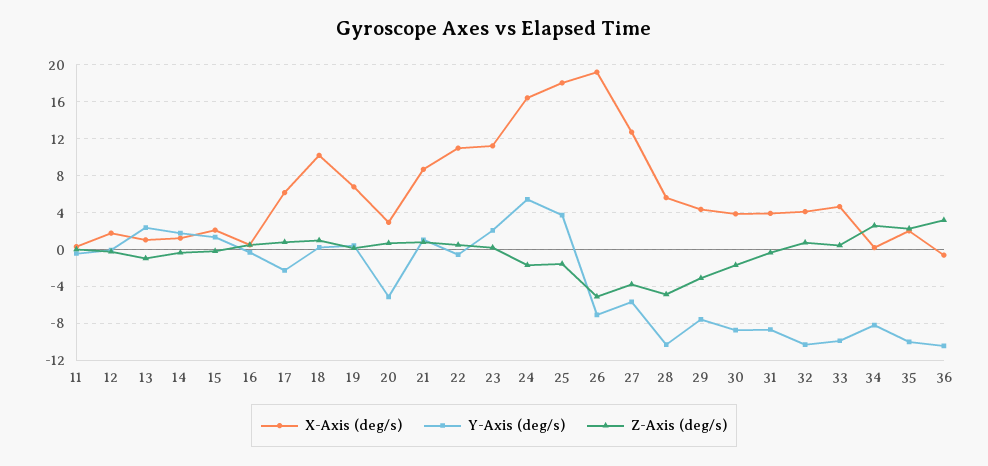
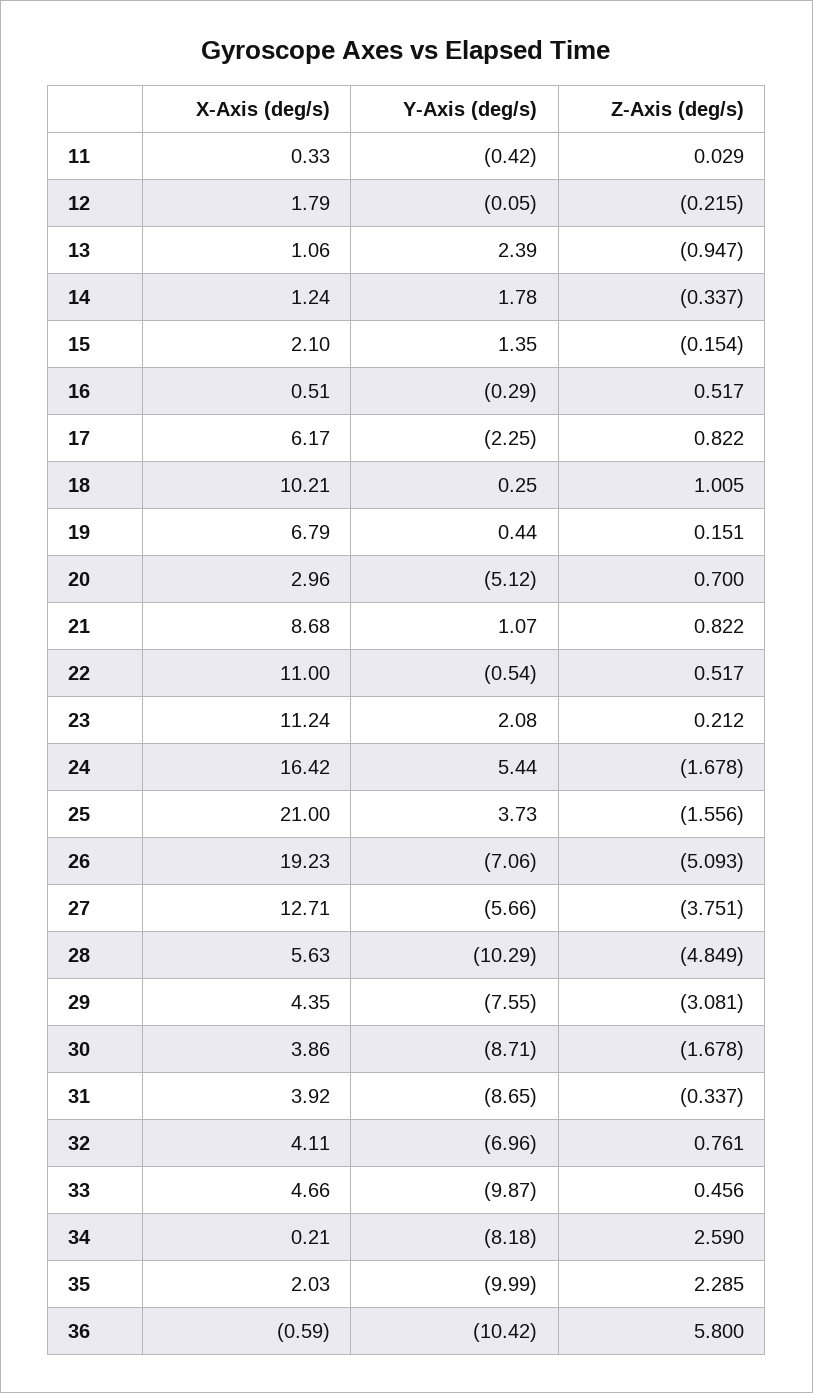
  {
    "X-Axis (deg/s)": {
      "11": 0.33,
      "12": 1.79,
      "13": 1.06,
      "14": 1.24,
      "15": 2.1,
      "16": 0.51,
      "17": 6.17,
      "18": 10.21,
      "19": 6.79,
      "20": 2.96,
      "21": 8.68,
      "22": 11,
      "23": 11.24,
      "24": 16.42,
-     "25": 18,
+     "25": 21,
      "26": 19.23,
      "27": 12.71,
      "28": 5.63,
      "29": 4.35,
      "30": 3.86,
      "31": 3.92,
      "32": 4.11,
      "33": 4.66,
      "34": 0.21,
      "35": 2.03,
      "36": -0.59
    },
    "Y-Axis (deg/s)": {
      "11": -0.42,
      "12": -0.05,
      "13": 2.39,
      "14": 1.78,
      "15": 1.35,
      "16": -0.29,
      "17": -2.25,
      "18": 0.25,
      "19": 0.44,
      "20": -5.12,
      "21": 1.07,
      "22": -0.54,
      "23": 2.08,
      "24": 5.44,
      "25": 3.73,
      "26": -7.06,
      "27": -5.66,
      "28": -10.29,
      "29": -7.55,
      "30": -8.71,
      "31": -8.65,
-     "32": -10,
+     "32": -6.96,
      "33": -9.87,
      "34": -8.18,
      "35": -9.99,
      "36": -10.42
    },
    "Z-Axis (deg/s)": {
      "11": 0.029,
      "12": -0.215,
      "13": -0.947,
      "14": -0.337,
      "15": -0.154,
      "16": 0.517,
      "17": 0.822,
      "18": 1.005,
      "19": 0.151,
      "20": 0.7,
      "21": 0.822,
      "22": 0.517,
      "23": 0.212,
      "24": -1.678,
      "25": -1.556,
      "26": -5.093,
      "27": -3.751,
      "28": -4.849,
      "29": -3.081,
      "30": -1.678,
      "31": -0.337,
      "32": 0.761,
      "33": 0.456,
      "34": 2.59,
      "35": 2.285,
-     "36": 3
+     "36": 5.8
    }
  }

